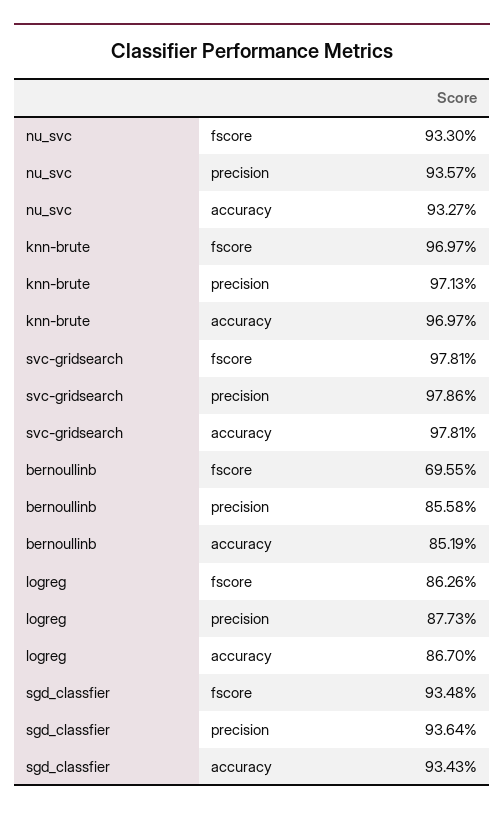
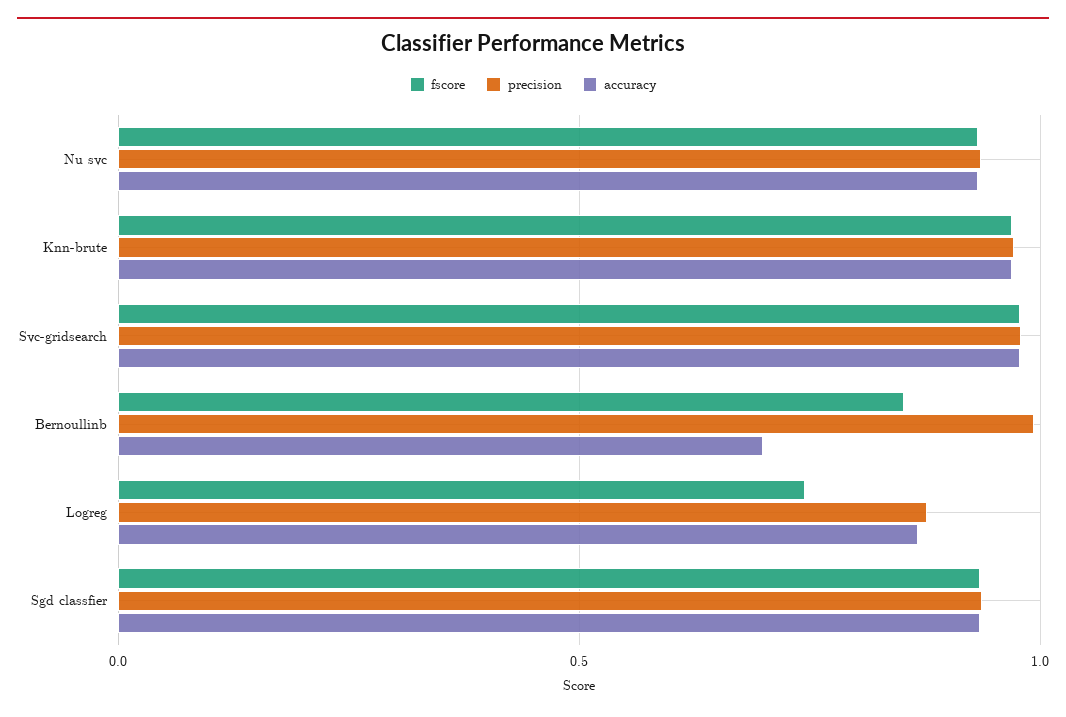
  {
    "fscore": {
      "nu_svc": 0.933,
      "knn-brute": 0.9697,
      "svc-gridsearch": 0.9781,
-     "bernoullinb": 0.6955,
+     "bernoullinb": 0.85,
-     "logreg": 0.8626,
+     "logreg": 0.75,
      "sgd_classfier": 0.9348
    },
    "precision": {
      "nu_svc": 0.9357,
      "knn-brute": 0.9713,
      "svc-gridsearch": 0.9786,
-     "bernoullinb": 0.8558,
+     "bernoullinb": 1,
      "logreg": 0.8773,
      "sgd_classfier": 0.9364
    },
    "accuracy": {
      "nu_svc": 0.9327,
      "knn-brute": 0.9697,
      "svc-gridsearch": 0.9781,
-     "bernoullinb": 0.8519,
+     "bernoullinb": 0.7,
      "logreg": 0.867,
      "sgd_classfier": 0.9343
    }
  }

